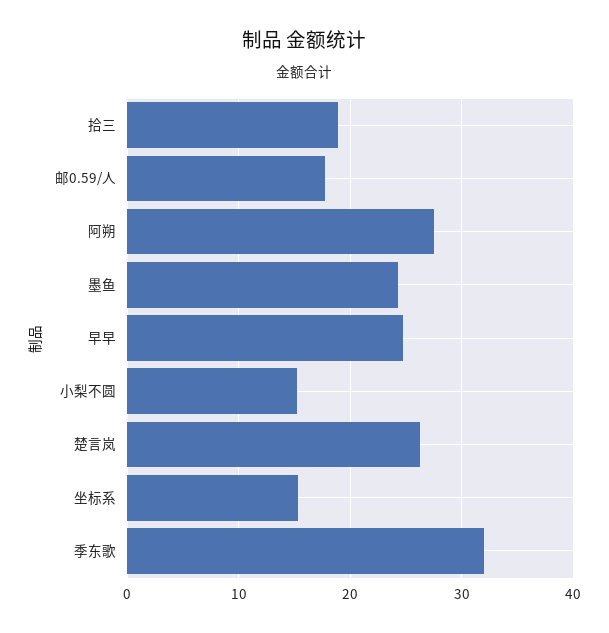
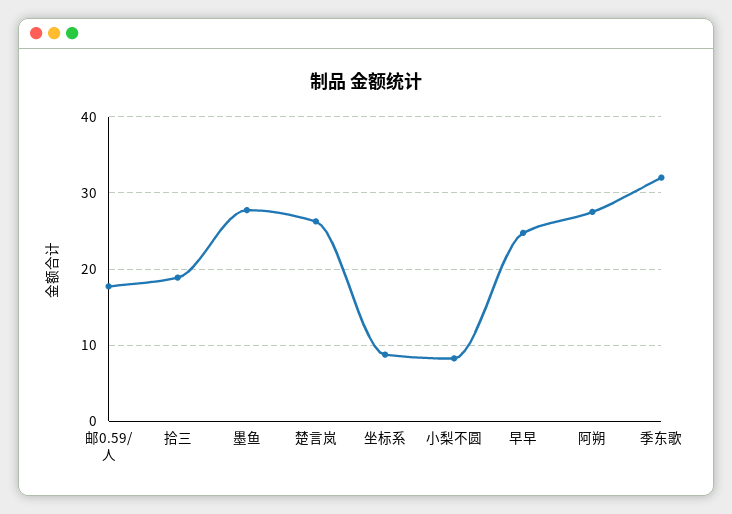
  {
    "拾三": 19,
    "邮0.59/人": 18,
    "阿朔": 28,
-   "墨鱼": 24,
+   "墨鱼": 28,
    "早早": 25,
-   "小梨不圆": 15,
+   "小梨不圆": 8,
    "楚言岚": 26,
-   "坐标系": 15,
+   "坐标系": 9,
    "季东歌": 32
  }

